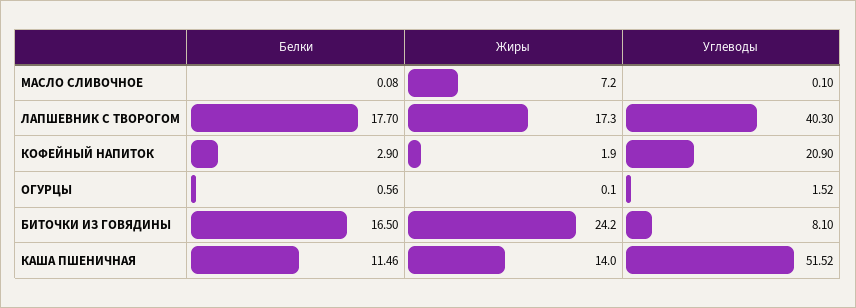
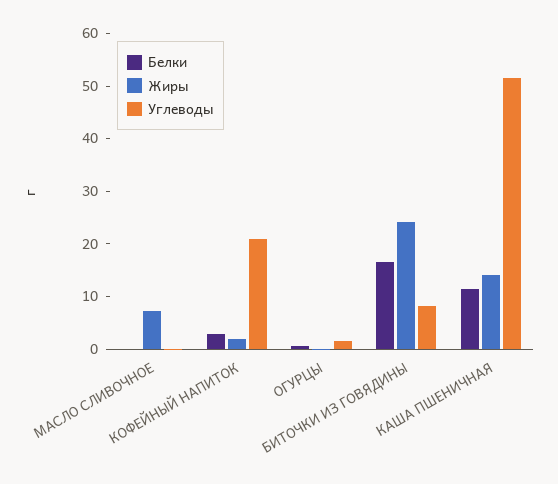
  {
    "Белки": {
      "МАСЛО СЛИВОЧНОЕ": 0.08,
-     "ЛАПШЕВНИК С ТВОРОГОМ": 17.7,
      "КОФЕЙНЫЙ НАПИТОК": 2.9,
      "ОГУРЦЫ": 0.56,
      "БИТОЧКИ ИЗ ГОВЯДИНЫ": 16.5,
      "КАША ПШЕНИЧНАЯ": 11.46
    },
    "Жиры": {
      "МАСЛО СЛИВОЧНОЕ": 7.2,
-     "ЛАПШЕВНИК С ТВОРОГОМ": 17.3,
      "КОФЕЙНЫЙ НАПИТОК": 1.9,
      "ОГУРЦЫ": 0.1,
      "БИТОЧКИ ИЗ ГОВЯДИНЫ": 24.2,
      "КАША ПШЕНИЧНАЯ": 14
    },
    "Углеводы": {
      "МАСЛО СЛИВОЧНОЕ": 0.1,
-     "ЛАПШЕВНИК С ТВОРОГОМ": 40.3,
      "КОФЕЙНЫЙ НАПИТОК": 20.9,
      "ОГУРЦЫ": 1.52,
      "БИТОЧКИ ИЗ ГОВЯДИНЫ": 8.1,
      "КАША ПШЕНИЧНАЯ": 51.52
    }
  }

